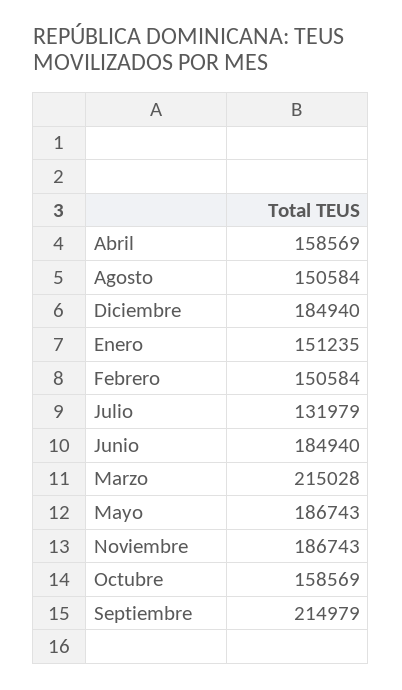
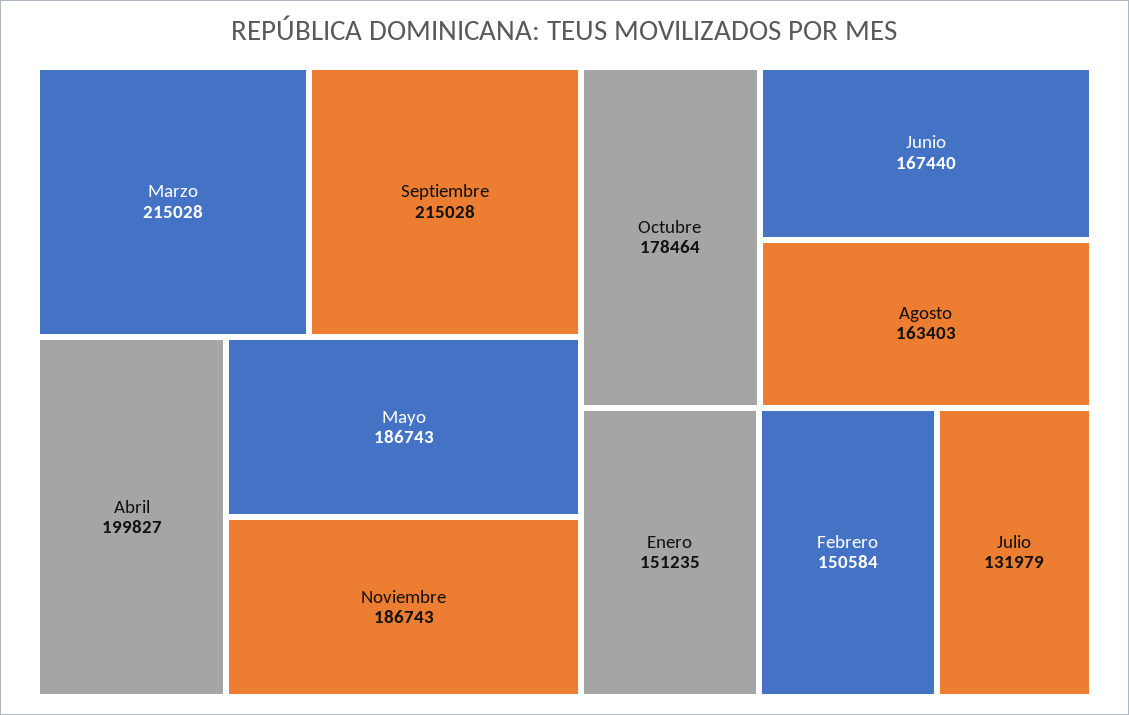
  {
-   "Abril": 158569,
+   "Abril": 199827,
-   "Agosto": 150584,
+   "Agosto": 163403,
-   "Diciembre": 184940,
    "Enero": 151235,
    "Febrero": 150584,
    "Julio": 131979,
-   "Junio": 184940,
+   "Junio": 167440,
    "Marzo": 215028,
    "Mayo": 186743,
    "Noviembre": 186743,
-   "Octubre": 158569,
+   "Octubre": 178464,
-   "Septiembre": 214979
+   "Septiembre": 215028
  }

